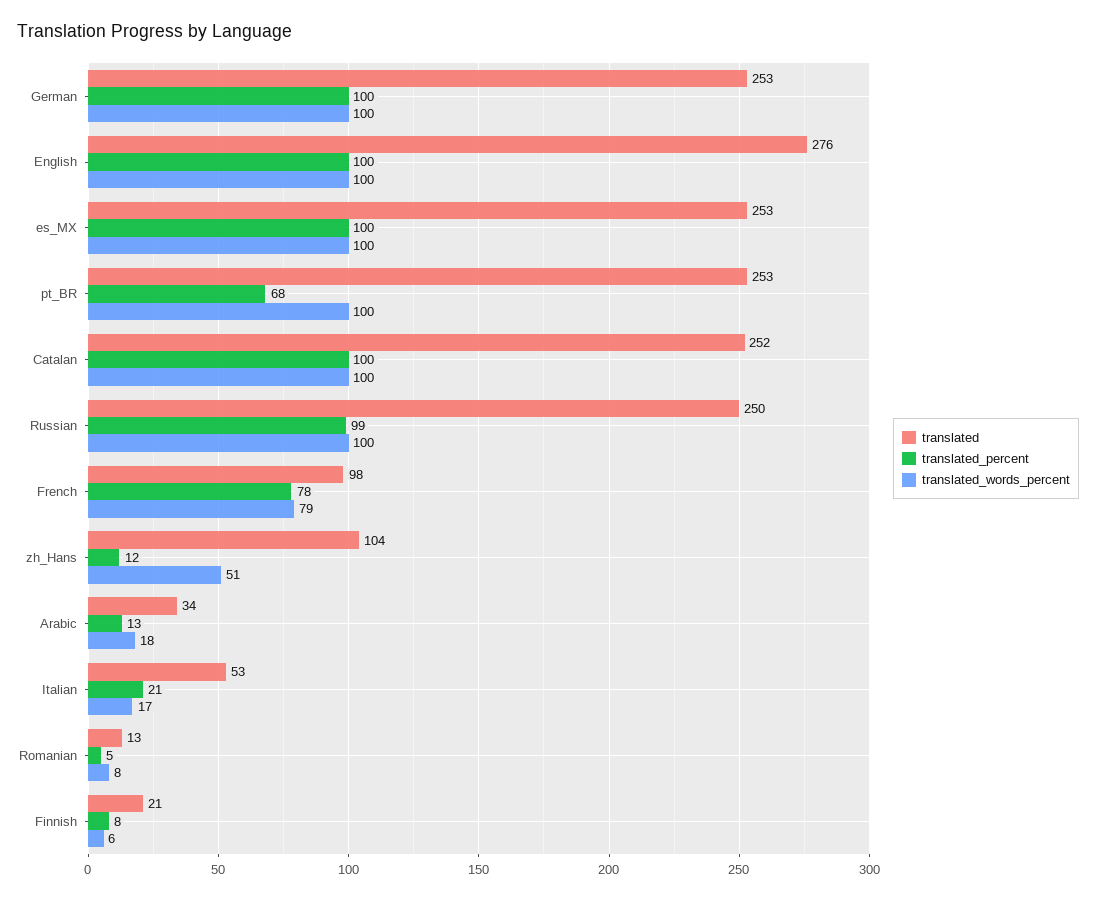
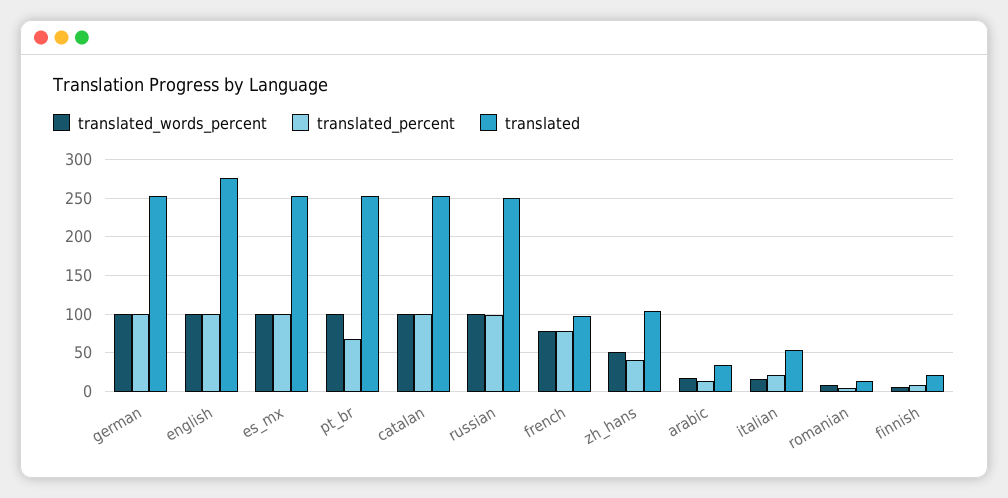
  {
    "translated": {
      "German": 253,
      "English": 276,
      "es_MX": 253,
      "pt_BR": 253,
      "Catalan": 252,
      "Russian": 250,
      "French": 98,
      "zh_Hans": 104,
      "Arabic": 34,
      "Italian": 53,
      "Romanian": 13,
      "Finnish": 21
    },
    "translated_percent": {
      "German": 100,
      "English": 100,
      "es_MX": 100,
      "pt_BR": 68,
      "Catalan": 100,
      "Russian": 99,
      "French": 78,
-     "zh_Hans": 12,
+     "zh_Hans": 40,
      "Arabic": 13,
      "Italian": 21,
      "Romanian": 5,
      "Finnish": 8
    },
    "translated_words_percent": {
      "German": 100,
      "English": 100,
      "es_MX": 100,
      "pt_BR": 100,
      "Catalan": 100,
      "Russian": 100,
      "French": 79,
      "zh_Hans": 51,
      "Arabic": 18,
      "Italian": 17,
      "Romanian": 8,
      "Finnish": 6
    }
  }

